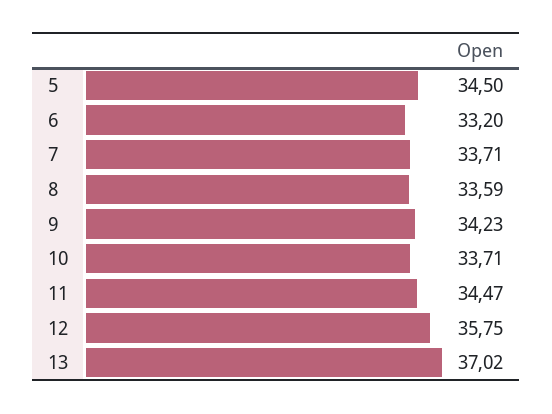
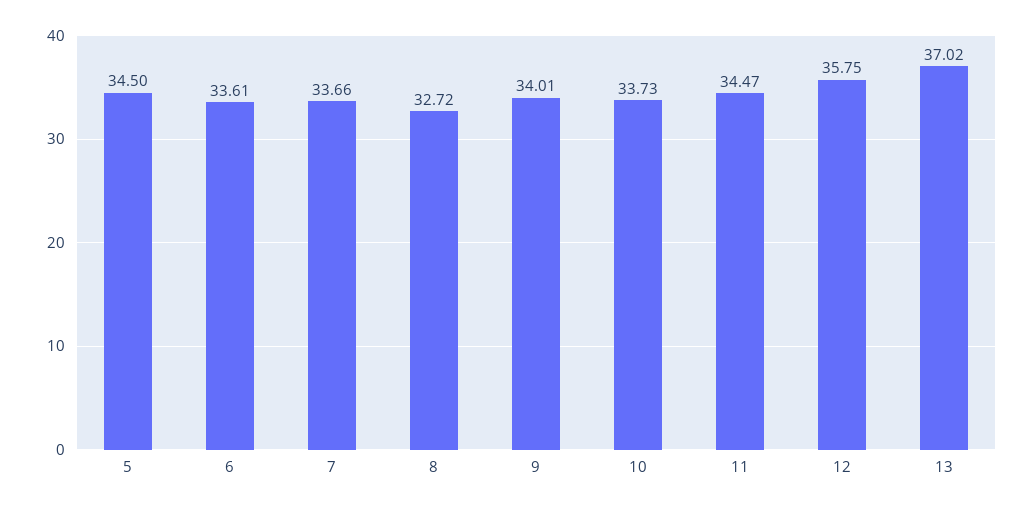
  {
    "5": 34.5,
-   "6": 33.2,
+   "6": 33.61,
-   "7": 33.71,
+   "7": 33.66,
-   "8": 33.59,
+   "8": 32.72,
-   "9": 34.23,
+   "9": 34.01,
-   "10": 33.71,
+   "10": 33.73,
    "11": 34.47,
    "12": 35.75,
    "13": 37.02
  }

